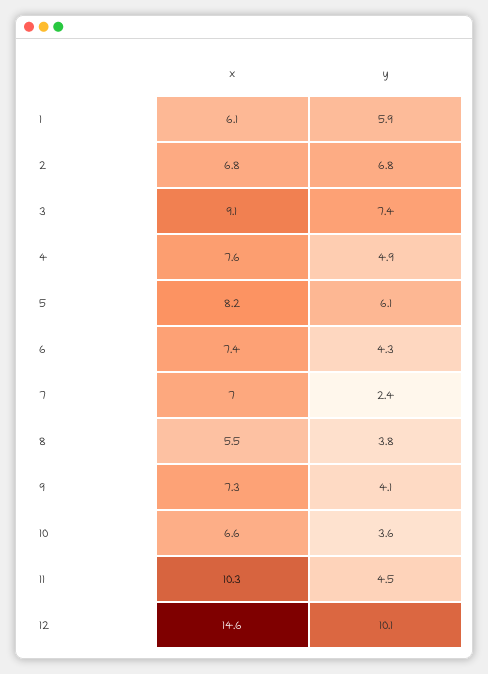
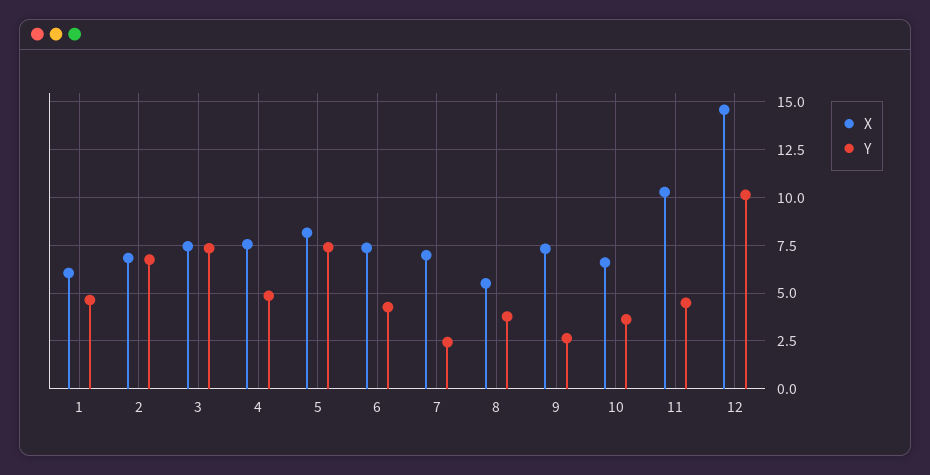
  {
    "x": {
      "1": 6.1,
      "2": 6.8,
-     "3": 9.1,
+     "3": 7.5,
      "4": 7.6,
      "5": 8.2,
      "6": 7.4,
      "7": 7,
      "8": 5.5,
      "9": 7.3,
      "10": 6.6,
      "11": 10.3,
      "12": 14.6
    },
    "y": {
-     "1": 5.9,
+     "1": 4.5,
      "2": 6.8,
      "3": 7.4,
      "4": 4.9,
-     "5": 6.1,
+     "5": 7.5,
      "6": 4.3,
      "7": 2.4,
      "8": 3.8,
-     "9": 4.1,
+     "9": 2.5,
      "10": 3.6,
      "11": 4.5,
      "12": 10.1
    }
  }

